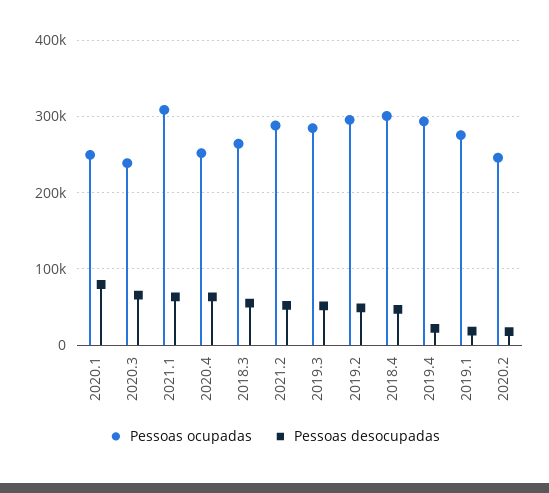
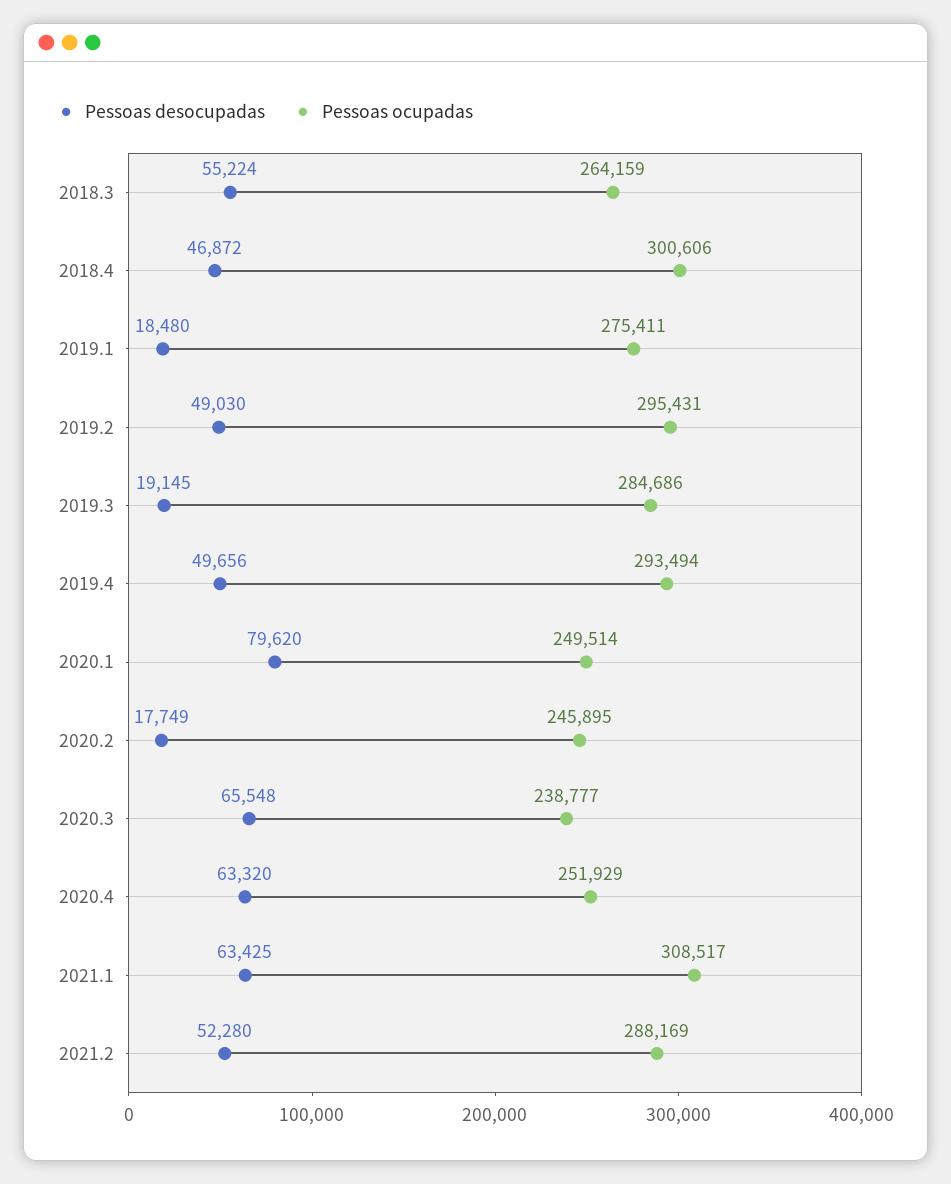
  {
    "Pessoas ocupadas": {
      "2020.1": 249514,
      "2020.3": 238777,
      "2021.1": 308517,
      "2020.4": 251929,
      "2018.3": 264159,
      "2021.2": 288169,
      "2019.3": 284686,
      "2019.2": 295431,
      "2018.4": 300606,
      "2019.4": 293494,
      "2019.1": 275411,
      "2020.2": 245895
    },
    "Pessoas desocupadas": {
      "2020.1": 79620,
      "2020.3": 65548,
      "2021.1": 63425,
      "2020.4": 63320,
      "2018.3": 55224,
      "2021.2": 52280,
-     "2019.3": 50000,
+     "2019.3": 19145,
      "2019.2": 49030,
      "2018.4": 46872,
-     "2019.4": 20000,
+     "2019.4": 49656,
      "2019.1": 18480,
      "2020.2": 17749
    }
  }

